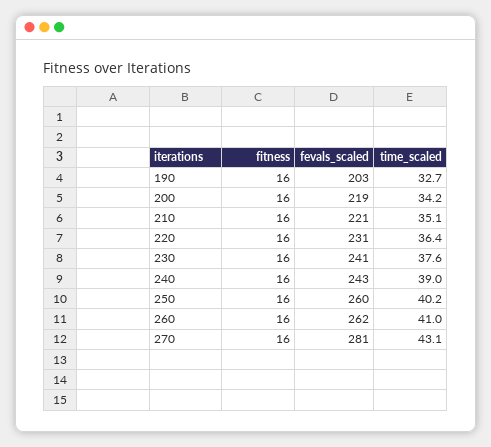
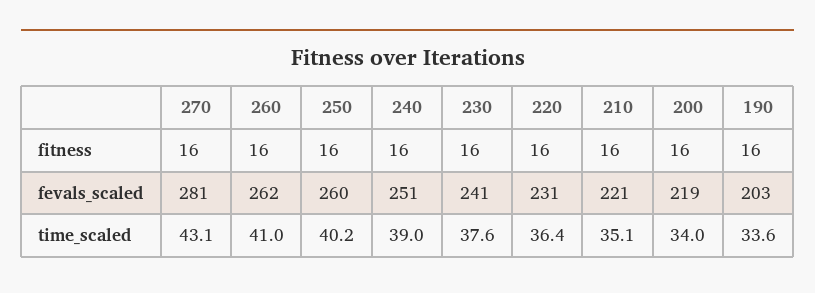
  {
    "fitness": {
      "190": 16,
      "200": 16,
      "210": 16,
      "220": 16,
      "230": 16,
      "240": 16,
      "250": 16,
      "260": 16,
      "270": 16
    },
    "fevals_scaled": {
      "190": 203,
      "200": 219,
      "210": 221,
      "220": 231,
      "230": 241,
-     "240": 243,
+     "240": 251,
      "250": 260,
      "260": 262,
      "270": 281
    },
    "time_scaled": {
-     "190": 32.7,
+     "190": 33.6,
-     "200": 34.2,
+     "200": 34,
      "210": 35.1,
      "220": 36.4,
      "230": 37.6,
      "240": 39,
      "250": 40.2,
      "260": 41,
      "270": 43.1
    }
  }

